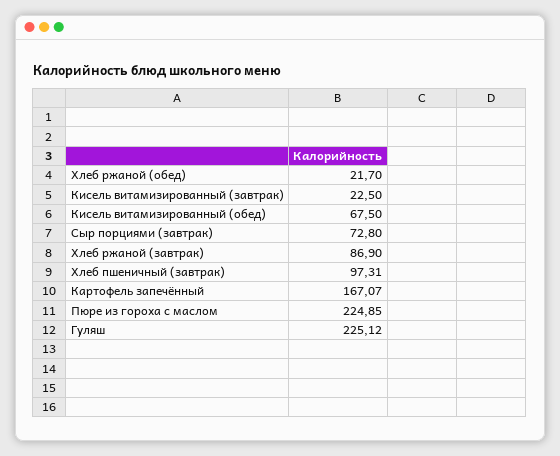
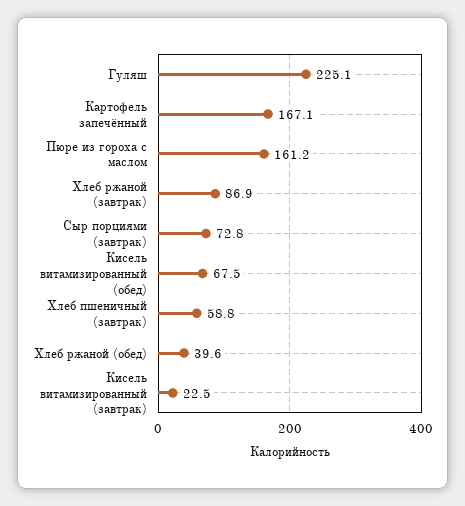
  {
-   "Хлеб ржаной (обед)": 21.7,
+   "Хлеб ржаной (обед)": 39.6,
    "Кисель витамизированный (завтрак)": 22.5,
    "Кисель витамизированный (обед)": 67.5,
    "Сыр порциями (завтрак)": 72.8,
    "Хлеб ржаной (завтрак)": 86.9,
-   "Хлеб пшеничный (завтрак)": 97.31,
+   "Хлеб пшеничный (завтрак)": 58.8,
    "Картофель запечённый": 167.07,
-   "Пюре из гороха с маслом": 224.85,
+   "Пюре из гороха с маслом": 161.2,
    "Гуляш": 225.12
  }

